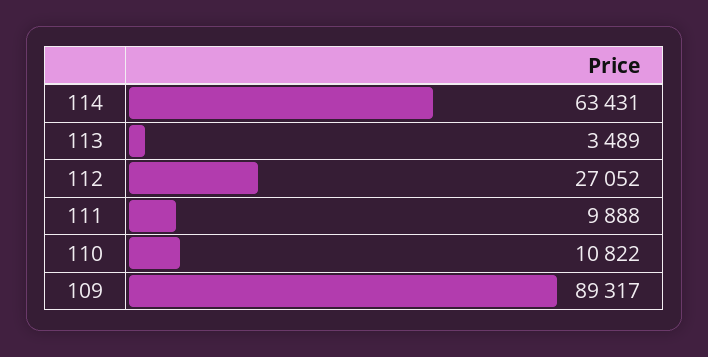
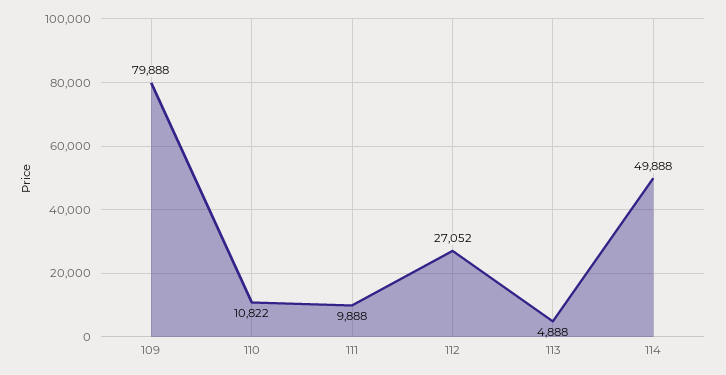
  {
-   "114": 63431,
+   "114": 49888,
-   "113": 3489,
+   "113": 4888,
    "112": 27052,
    "111": 9888,
    "110": 10822,
-   "109": 89317
+   "109": 79888
  }

